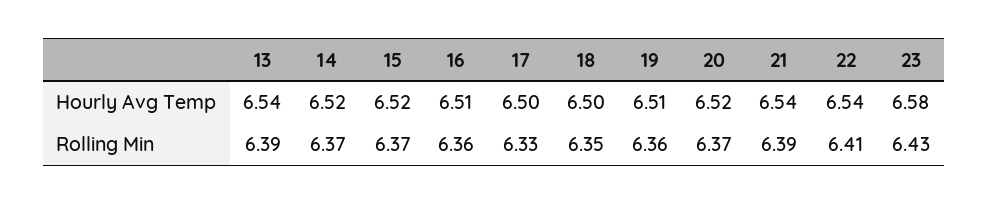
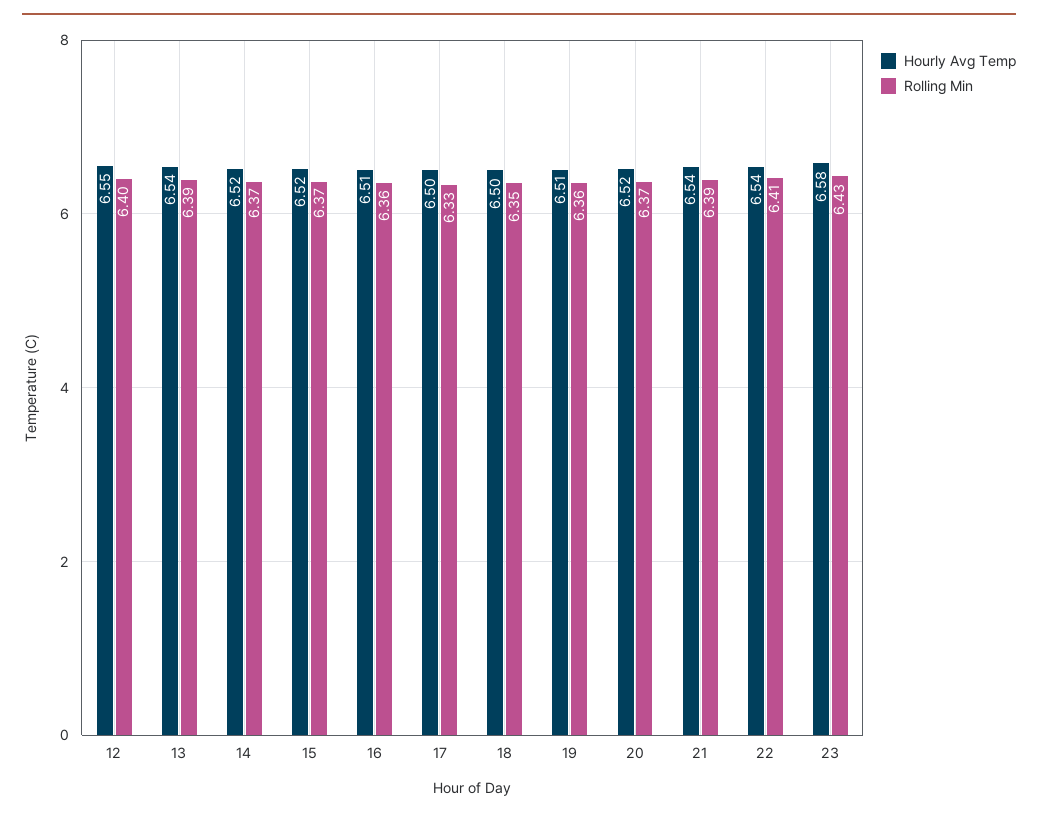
  {
    "Hourly Avg Temp": {
      "13": 6.54,
      "14": 6.52,
      "15": 6.52,
      "16": 6.51,
      "17": 6.5,
      "18": 6.5,
      "19": 6.51,
      "20": 6.52,
      "21": 6.54,
      "22": 6.54,
-     "23": 6.58
+     "23": 6.58,
+     "12": 6.55
    },
    "Rolling Min": {
      "13": 6.39,
      "14": 6.37,
      "15": 6.37,
      "16": 6.36,
      "17": 6.33,
      "18": 6.35,
      "19": 6.36,
      "20": 6.37,
      "21": 6.39,
      "22": 6.41,
-     "23": 6.43
+     "23": 6.43,
+     "12": 6.4
    }
  }

